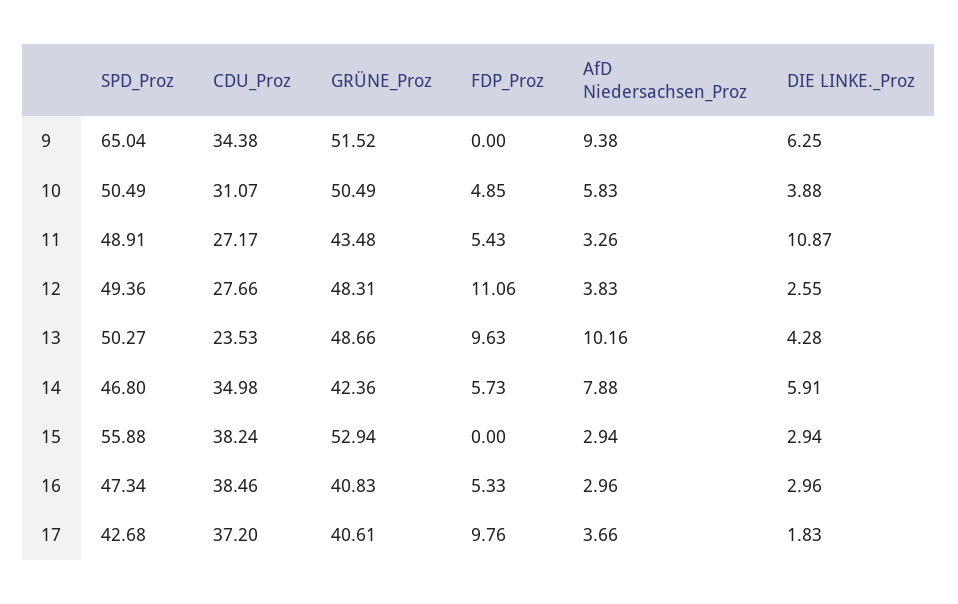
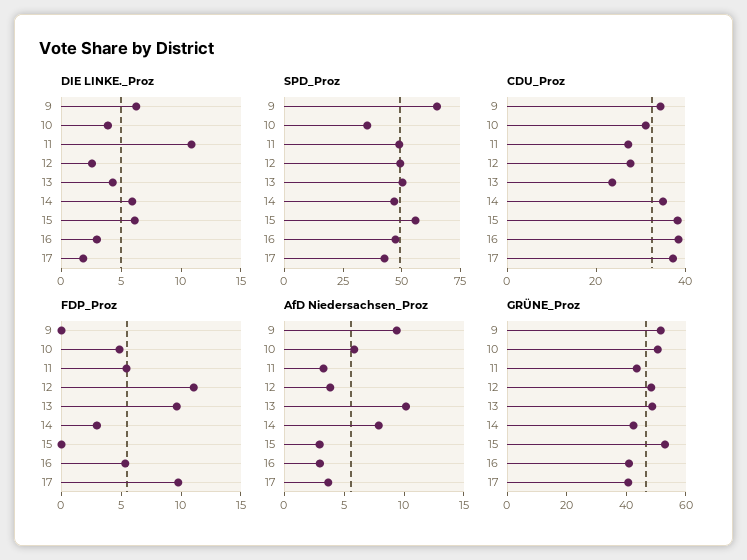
  {
    "SPD_Proz": {
      "9": 65.04,
-     "10": 50.49,
+     "10": 35,
      "11": 48.91,
      "12": 49.36,
      "13": 50.27,
      "14": 46.8,
      "15": 55.88,
      "16": 47.34,
      "17": 42.68
    },
    "CDU_Proz": {
      "9": 34.38,
      "10": 31.07,
      "11": 27.17,
      "12": 27.66,
      "13": 23.53,
      "14": 34.98,
      "15": 38.24,
      "16": 38.46,
      "17": 37.2
    },
    "GRÜNE_Proz": {
      "9": 51.52,
      "10": 50.49,
      "11": 43.48,
      "12": 48.31,
      "13": 48.66,
      "14": 42.36,
      "15": 52.94,
      "16": 40.83,
      "17": 40.61
    },
    "FDP_Proz": {
      "9": 0,
      "10": 4.85,
      "11": 5.43,
      "12": 11.06,
      "13": 9.63,
-     "14": 5.73,
+     "14": 3,
      "15": 0,
      "16": 5.33,
      "17": 9.76
    },
    "AfD Niedersachsen_Proz": {
      "9": 9.38,
      "10": 5.83,
      "11": 3.26,
      "12": 3.83,
      "13": 10.16,
      "14": 7.88,
      "15": 2.94,
      "16": 2.96,
      "17": 3.66
    },
    "DIE LINKE._Proz": {
      "9": 6.25,
      "10": 3.88,
      "11": 10.87,
      "12": 2.55,
      "13": 4.28,
      "14": 5.91,
-     "15": 2.94,
+     "15": 6,
      "16": 2.96,
      "17": 1.83
    }
  }

